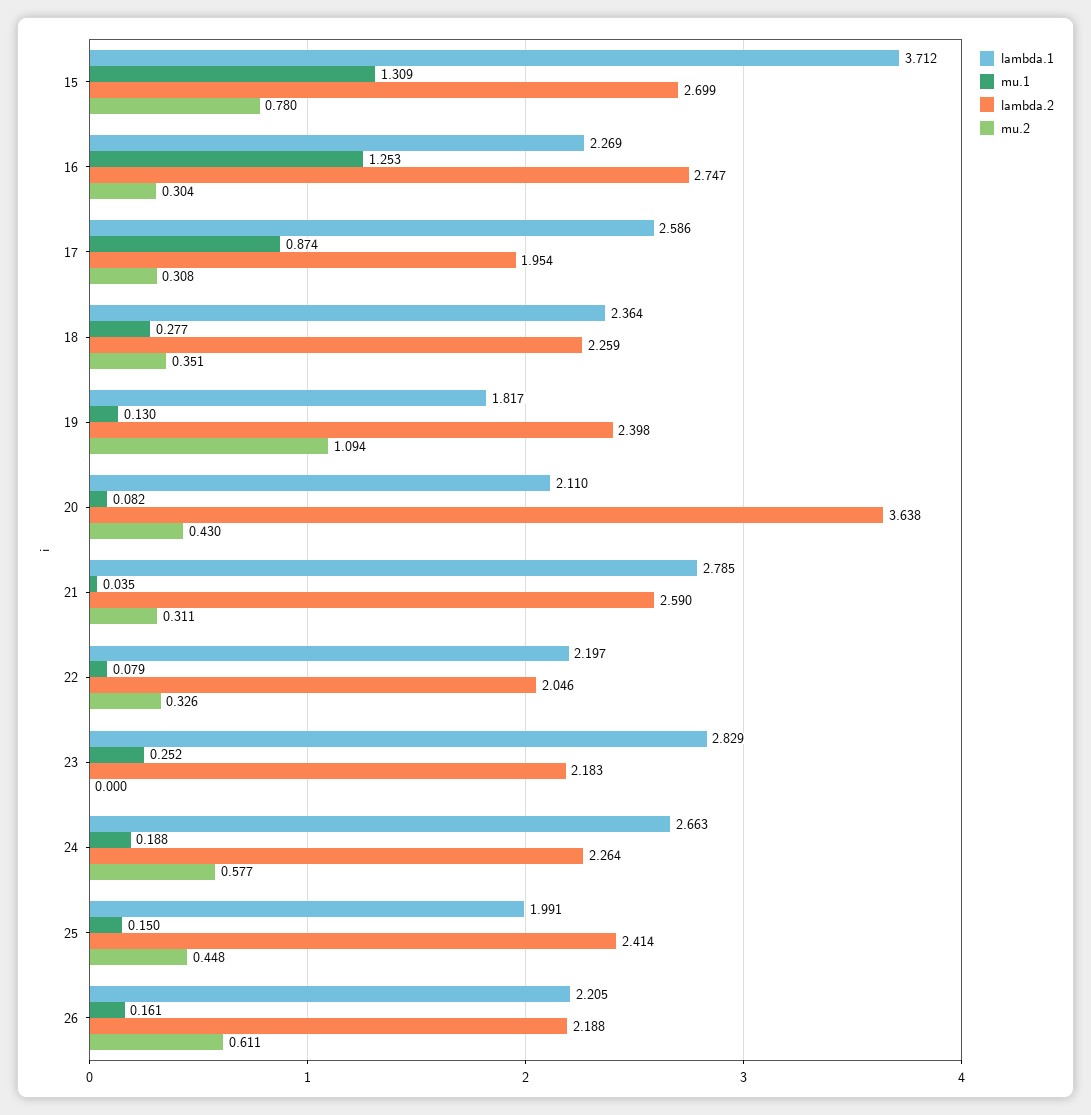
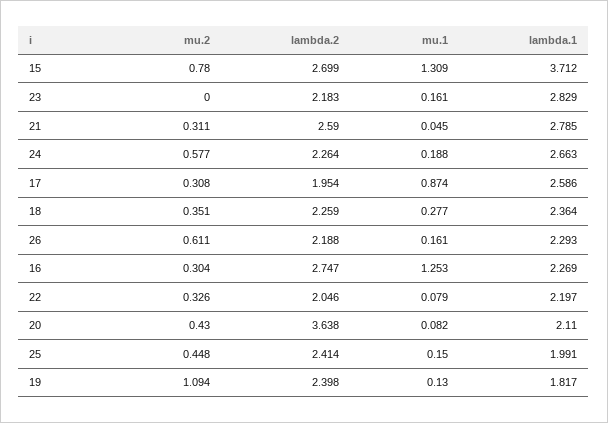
  {
    "lambda.1": {
      "15": 3.712,
      "16": 2.269,
      "17": 2.586,
      "18": 2.364,
      "19": 1.817,
      "20": 2.11,
      "21": 2.785,
      "22": 2.197,
      "23": 2.829,
      "24": 2.663,
      "25": 1.991,
-     "26": 2.205
+     "26": 2.293
    },
    "mu.1": {
      "15": 1.309,
      "16": 1.253,
      "17": 0.874,
      "18": 0.277,
      "19": 0.13,
      "20": 0.082,
-     "21": 0.035,
+     "21": 0.045,
      "22": 0.079,
-     "23": 0.252,
+     "23": 0.161,
      "24": 0.188,
      "25": 0.15,
      "26": 0.161
    },
    "lambda.2": {
      "15": 2.699,
      "16": 2.747,
      "17": 1.954,
      "18": 2.259,
      "19": 2.398,
      "20": 3.638,
      "21": 2.59,
      "22": 2.046,
      "23": 2.183,
      "24": 2.264,
      "25": 2.414,
      "26": 2.188
    },
    "mu.2": {
      "15": 0.78,
      "16": 0.304,
      "17": 0.308,
      "18": 0.351,
      "19": 1.094,
      "20": 0.43,
      "21": 0.311,
      "22": 0.326,
      "23": 0,
      "24": 0.577,
      "25": 0.448,
      "26": 0.611
    }
  }

